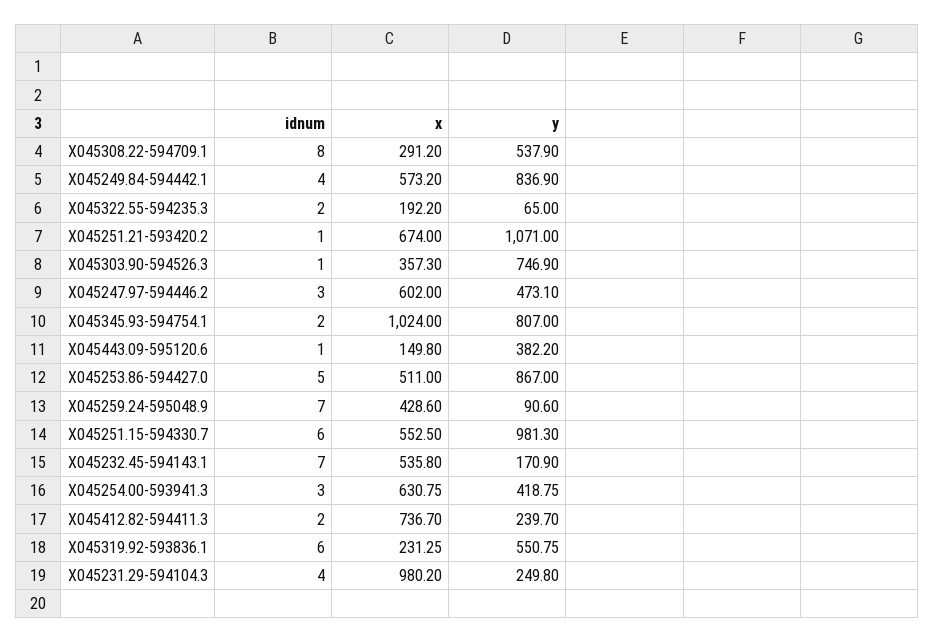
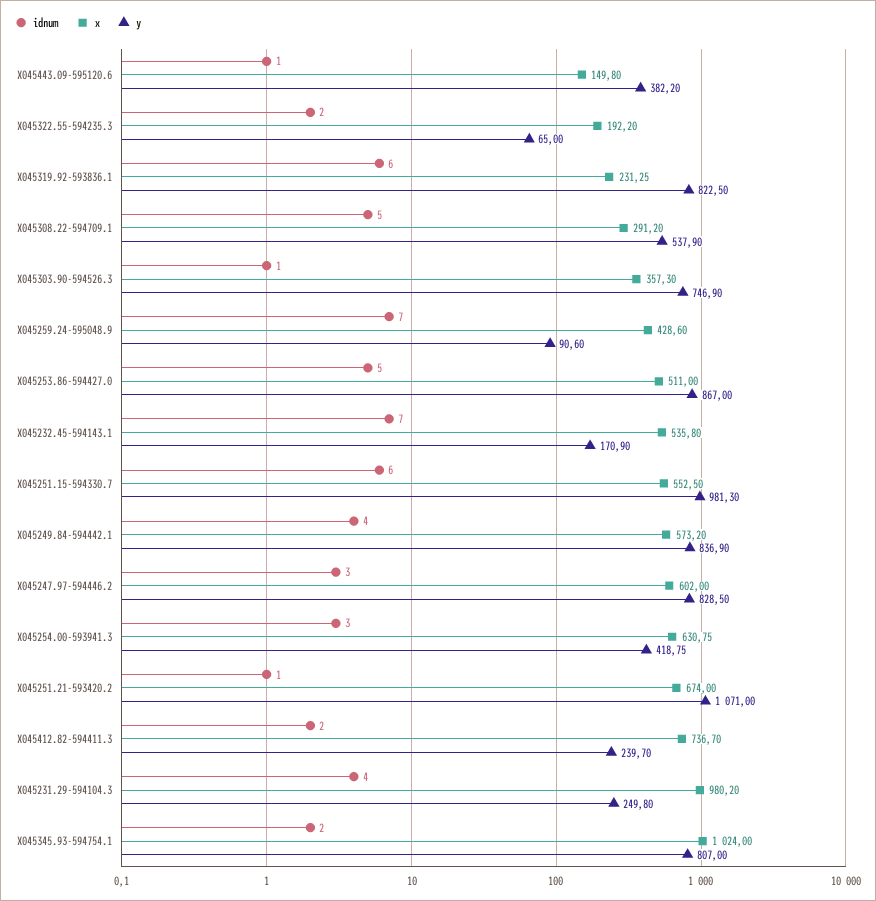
  {
    "idnum": {
-     "X045308.22-594709.1": 8,
+     "X045308.22-594709.1": 5,
      "X045249.84-594442.1": 4,
      "X045322.55-594235.3": 2,
      "X045251.21-593420.2": 1,
      "X045303.90-594526.3": 1,
      "X045247.97-594446.2": 3,
      "X045345.93-594754.1": 2,
      "X045443.09-595120.6": 1,
      "X045253.86-594427.0": 5,
      "X045259.24-595048.9": 7,
      "X045251.15-594330.7": 6,
      "X045232.45-594143.1": 7,
      "X045254.00-593941.3": 3,
      "X045412.82-594411.3": 2,
      "X045319.92-593836.1": 6,
      "X045231.29-594104.3": 4
    },
    "x": {
      "X045308.22-594709.1": 291.2,
      "X045249.84-594442.1": 573.2,
      "X045322.55-594235.3": 192.2,
      "X045251.21-593420.2": 674,
      "X045303.90-594526.3": 357.3,
      "X045247.97-594446.2": 602,
      "X045345.93-594754.1": 1024,
      "X045443.09-595120.6": 149.8,
      "X045253.86-594427.0": 511,
      "X045259.24-595048.9": 428.6,
      "X045251.15-594330.7": 552.5,
      "X045232.45-594143.1": 535.8,
      "X045254.00-593941.3": 630.75,
      "X045412.82-594411.3": 736.7,
      "X045319.92-593836.1": 231.25,
      "X045231.29-594104.3": 980.2
    },
    "y": {
      "X045308.22-594709.1": 537.9,
      "X045249.84-594442.1": 836.9,
      "X045322.55-594235.3": 65,
      "X045251.21-593420.2": 1071,
      "X045303.90-594526.3": 746.9,
-     "X045247.97-594446.2": 473.1,
+     "X045247.97-594446.2": 828.5,
      "X045345.93-594754.1": 807,
      "X045443.09-595120.6": 382.2,
      "X045253.86-594427.0": 867,
      "X045259.24-595048.9": 90.6,
      "X045251.15-594330.7": 981.3,
      "X045232.45-594143.1": 170.9,
      "X045254.00-593941.3": 418.75,
      "X045412.82-594411.3": 239.7,
-     "X045319.92-593836.1": 550.75,
+     "X045319.92-593836.1": 822.5,
      "X045231.29-594104.3": 249.8
    }
  }

